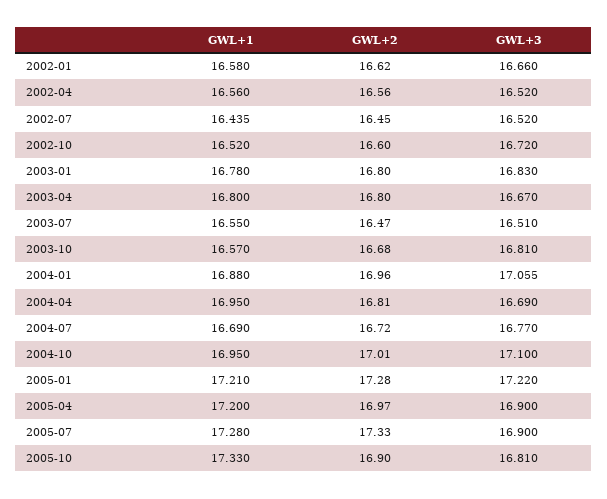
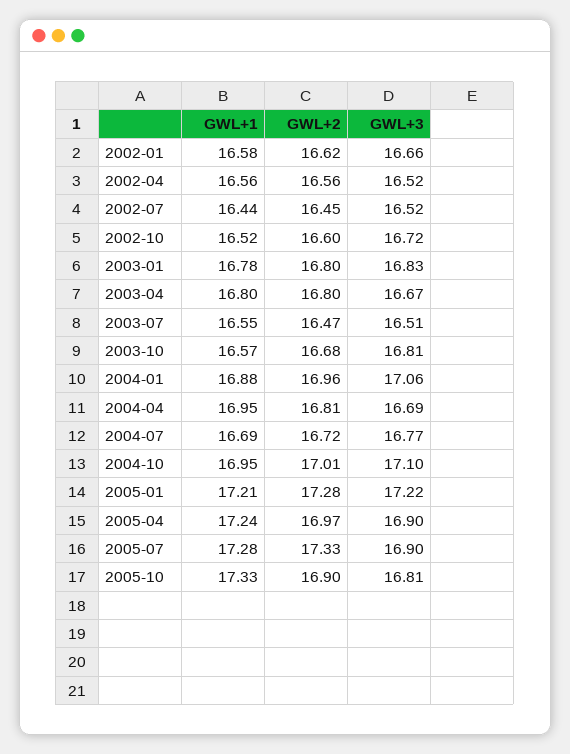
  {
    "GWL+1": {
      "2002-01": 16.58,
      "2002-04": 16.56,
      "2002-07": 16.435,
      "2002-10": 16.52,
      "2003-01": 16.78,
      "2003-04": 16.8,
      "2003-07": 16.55,
      "2003-10": 16.57,
      "2004-01": 16.88,
      "2004-04": 16.95,
      "2004-07": 16.69,
      "2004-10": 16.95,
      "2005-01": 17.21,
-     "2005-04": 17.2,
+     "2005-04": 17.24,
      "2005-07": 17.28,
      "2005-10": 17.33
    },
    "GWL+2": {
      "2002-01": 16.62,
      "2002-04": 16.56,
      "2002-07": 16.45,
      "2002-10": 16.6,
      "2003-01": 16.8,
      "2003-04": 16.8,
      "2003-07": 16.47,
      "2003-10": 16.68,
      "2004-01": 16.96,
      "2004-04": 16.81,
      "2004-07": 16.72,
      "2004-10": 17.01,
      "2005-01": 17.28,
      "2005-04": 16.97,
      "2005-07": 17.33,
      "2005-10": 16.9
    },
    "GWL+3": {
      "2002-01": 16.66,
      "2002-04": 16.52,
      "2002-07": 16.52,
      "2002-10": 16.72,
      "2003-01": 16.83,
      "2003-04": 16.67,
      "2003-07": 16.51,
      "2003-10": 16.81,
      "2004-01": 17.055,
      "2004-04": 16.69,
      "2004-07": 16.77,
      "2004-10": 17.1,
      "2005-01": 17.22,
      "2005-04": 16.9,
      "2005-07": 16.9,
      "2005-10": 16.81
    }
  }

